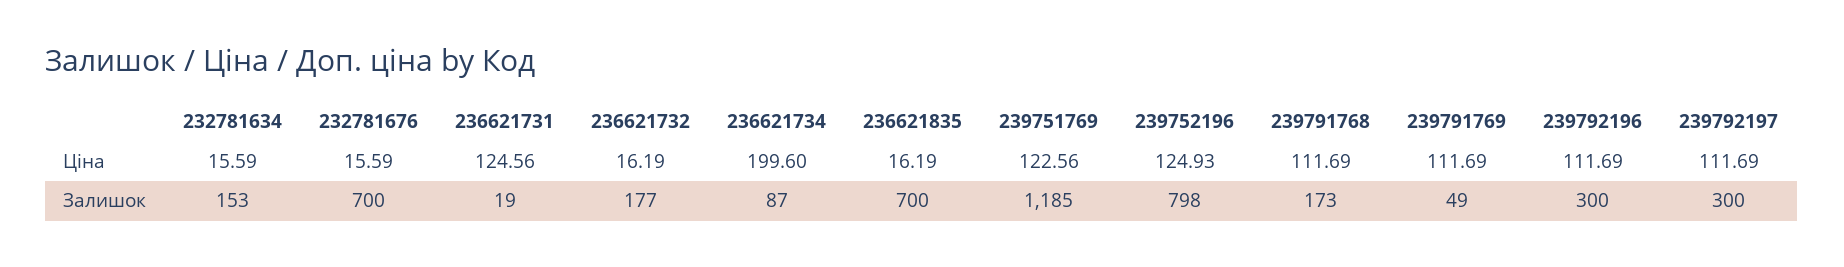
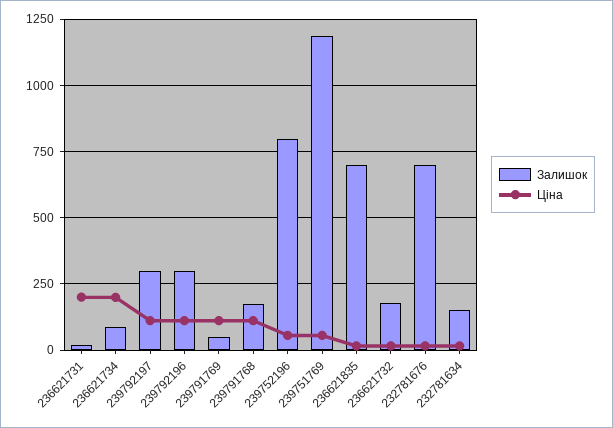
  {
    "Ціна": {
      "232781634": 15.59,
      "232781676": 15.59,
-     "236621731": 124.56,
+     "236621731": 200,
      "236621732": 16.19,
      "236621734": 199.6,
      "236621835": 16.19,
-     "239751769": 122.56,
+     "239751769": 50,
-     "239752196": 124.93,
+     "239752196": 50,
      "239791768": 111.69,
      "239791769": 111.69,
      "239792196": 111.69,
      "239792197": 111.69
    },
    "Залишок": {
      "232781634": 153,
      "232781676": 700,
      "236621731": 19,
      "236621732": 177,
      "236621734": 87,
      "236621835": 700,
      "239751769": 1185,
      "239752196": 798,
      "239791768": 173,
      "239791769": 49,
      "239792196": 300,
      "239792197": 300
    }
  }

